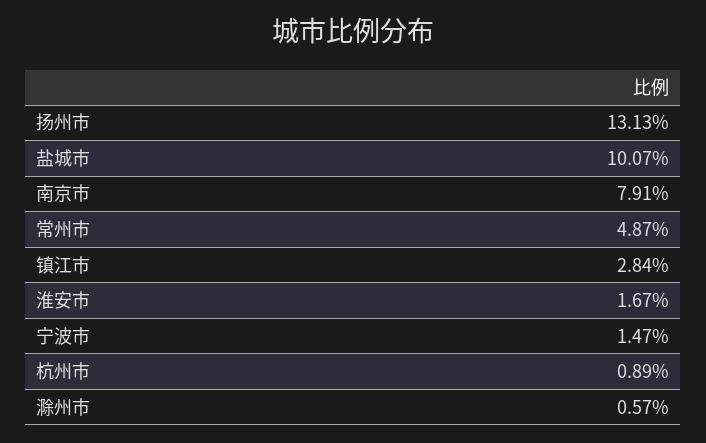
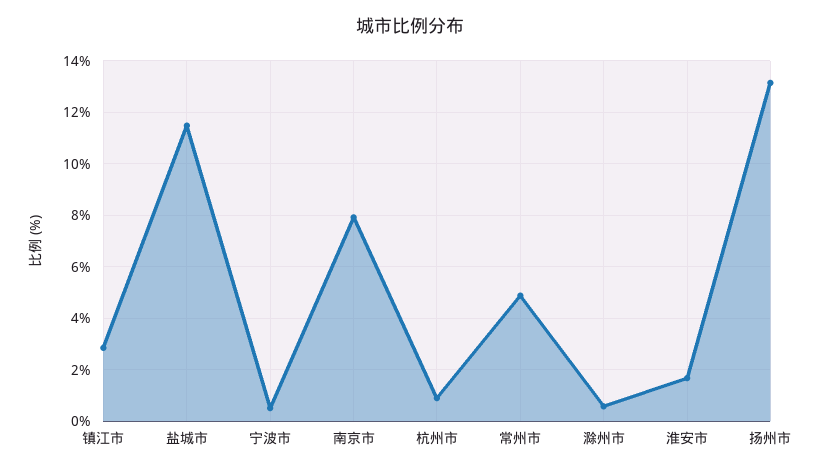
  {
    "扬州市": 13.13,
-   "盐城市": 10.07,
+   "盐城市": 11.5,
    "南京市": 7.91,
    "常州市": 4.87,
    "镇江市": 2.84,
    "淮安市": 1.67,
-   "宁波市": 1.47,
+   "宁波市": 0.5,
    "杭州市": 0.89,
    "滁州市": 0.57
  }

